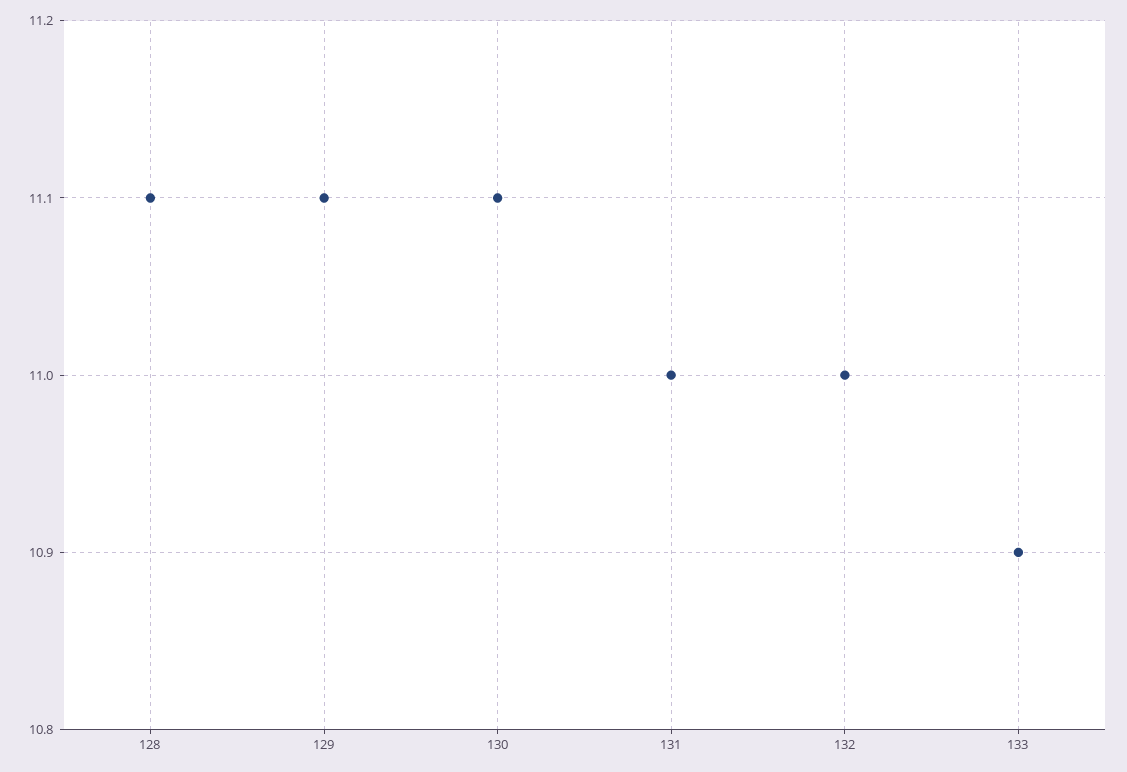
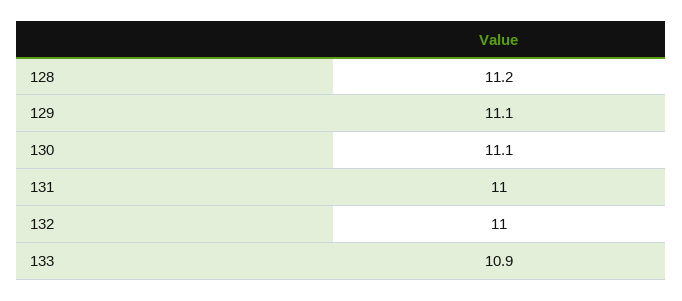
  {
-   "128": 11.1,
+   "128": 11.2,
    "129": 11.1,
    "130": 11.1,
    "131": 11,
    "132": 11,
    "133": 10.9
  }

